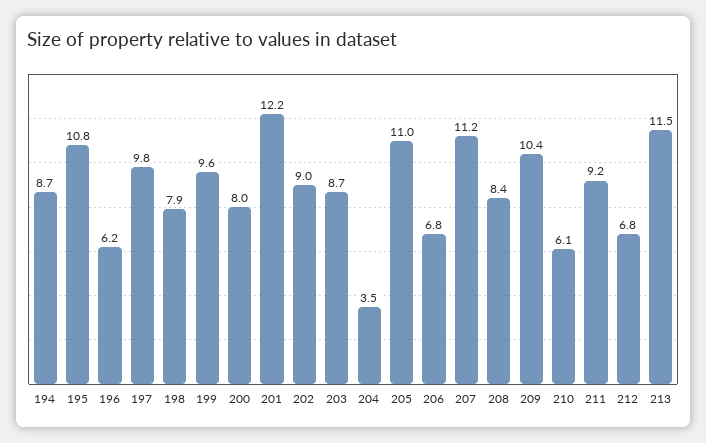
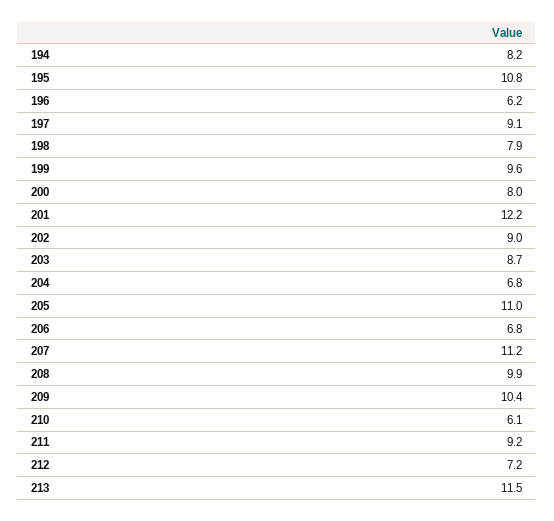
  {
-   "194": 8.7,
+   "194": 8.2,
    "195": 10.8,
    "196": 6.2,
-   "197": 9.8,
+   "197": 9.1,
    "198": 7.9,
    "199": 9.6,
    "200": 8,
    "201": 12.2,
    "202": 9,
    "203": 8.7,
-   "204": 3.5,
+   "204": 6.8,
    "205": 11,
    "206": 6.8,
    "207": 11.2,
-   "208": 8.4,
+   "208": 9.9,
    "209": 10.4,
    "210": 6.1,
    "211": 9.2,
-   "212": 6.8,
+   "212": 7.2,
    "213": 11.5
  }

